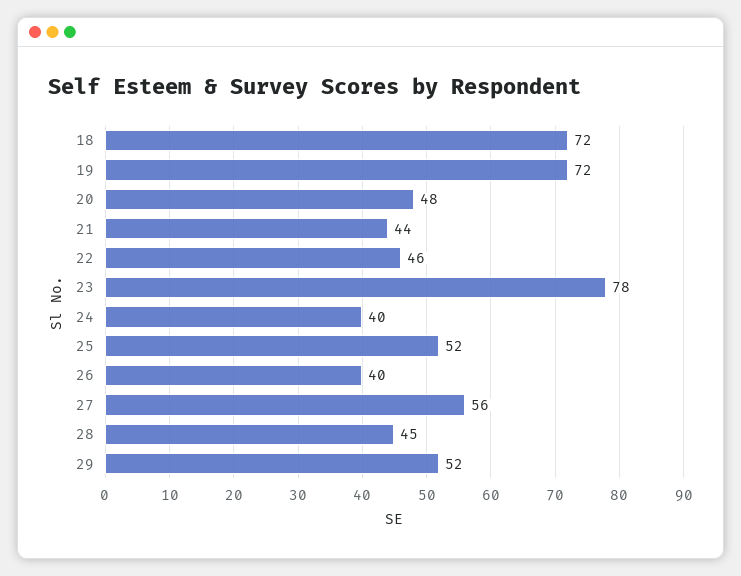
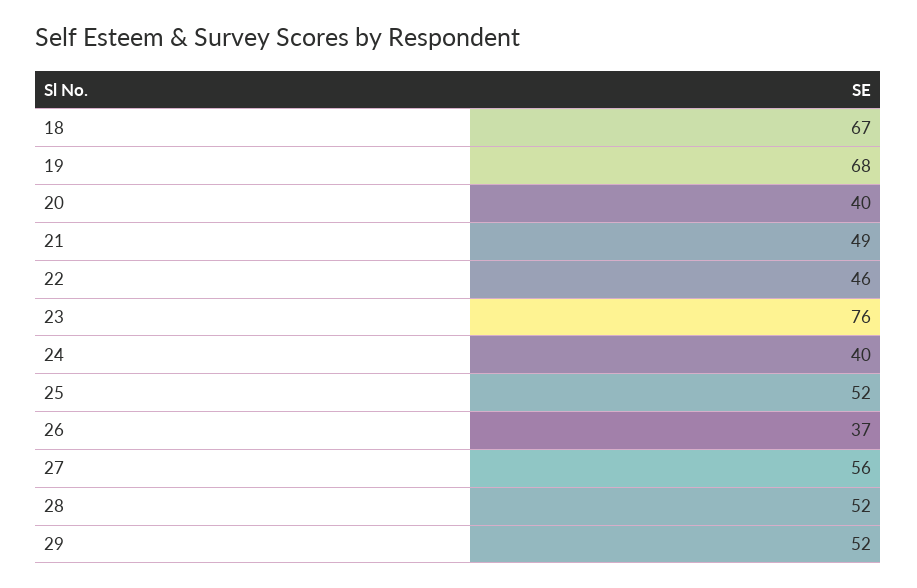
  {
-   "18": 72,
+   "18": 67,
-   "19": 72,
+   "19": 68,
-   "20": 48,
+   "20": 40,
-   "21": 44,
+   "21": 49,
    "22": 46,
-   "23": 78,
+   "23": 76,
    "24": 40,
    "25": 52,
-   "26": 40,
+   "26": 37,
    "27": 56,
-   "28": 45,
+   "28": 52,
    "29": 52
  }

